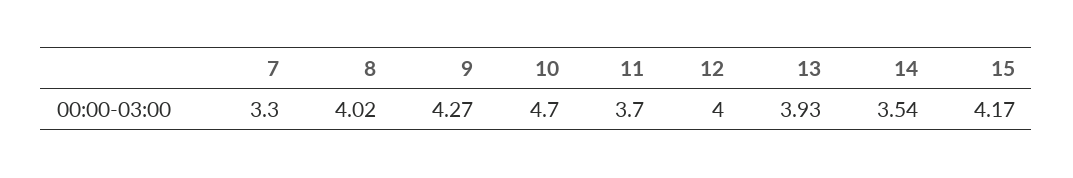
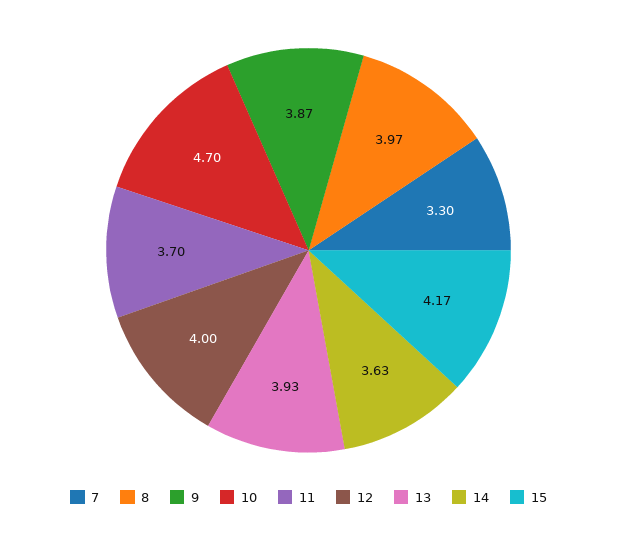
  {
    "7": 3.3,
-   "8": 4.02,
+   "8": 3.97,
-   "9": 4.27,
+   "9": 3.87,
    "10": 4.7,
    "11": 3.7,
    "12": 4,
    "13": 3.93,
-   "14": 3.54,
+   "14": 3.63,
    "15": 4.17
  }

